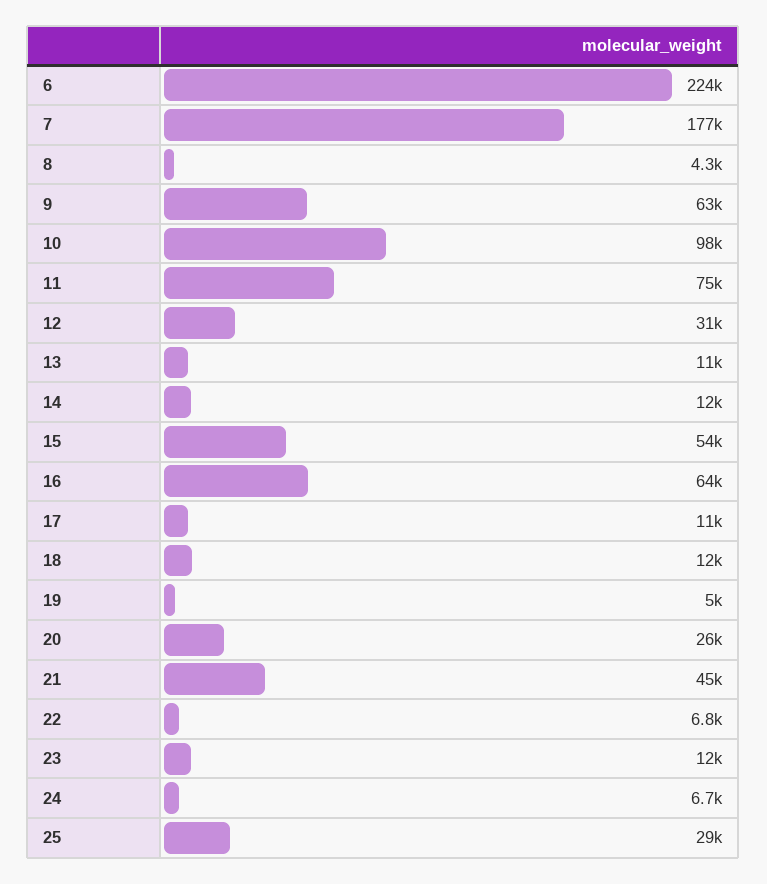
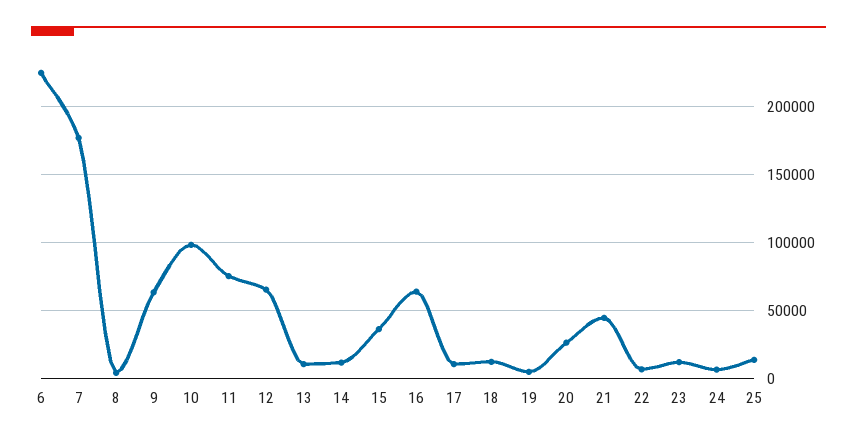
  {
    "6": 224000,
    "7": 177000,
    "8": 4300,
    "9": 63000,
    "10": 98000,
    "11": 75000,
-   "12": 31000,
+   "12": 65000,
    "13": 11000,
    "14": 12000,
-   "15": 54000,
+   "15": 35000,
    "16": 64000,
    "17": 11000,
    "18": 12000,
    "19": 5000,
    "20": 26000,
    "21": 45000,
    "22": 6800,
    "23": 12000,
    "24": 6700,
-   "25": 29000
+   "25": 15000
  }

